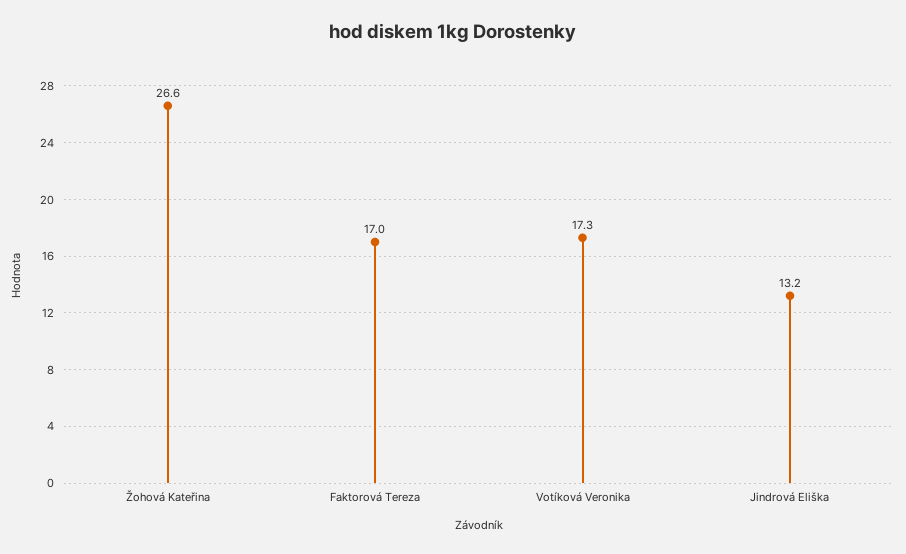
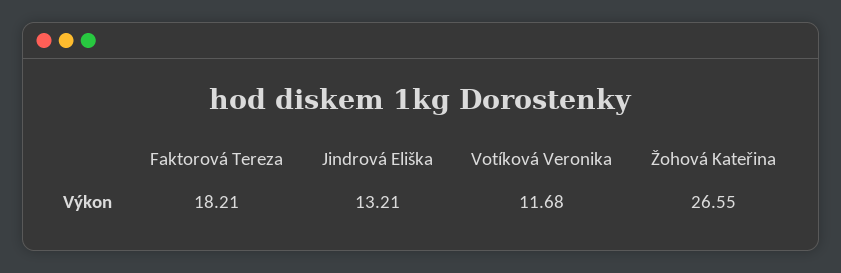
  {
    "Žohová Kateřina": 26.55,
-   "Faktorová Tereza": 17,
+   "Faktorová Tereza": 18.21,
-   "Votíková Veronika": 17.3,
+   "Votíková Veronika": 11.68,
    "Jindrová Eliška": 13.21
  }

